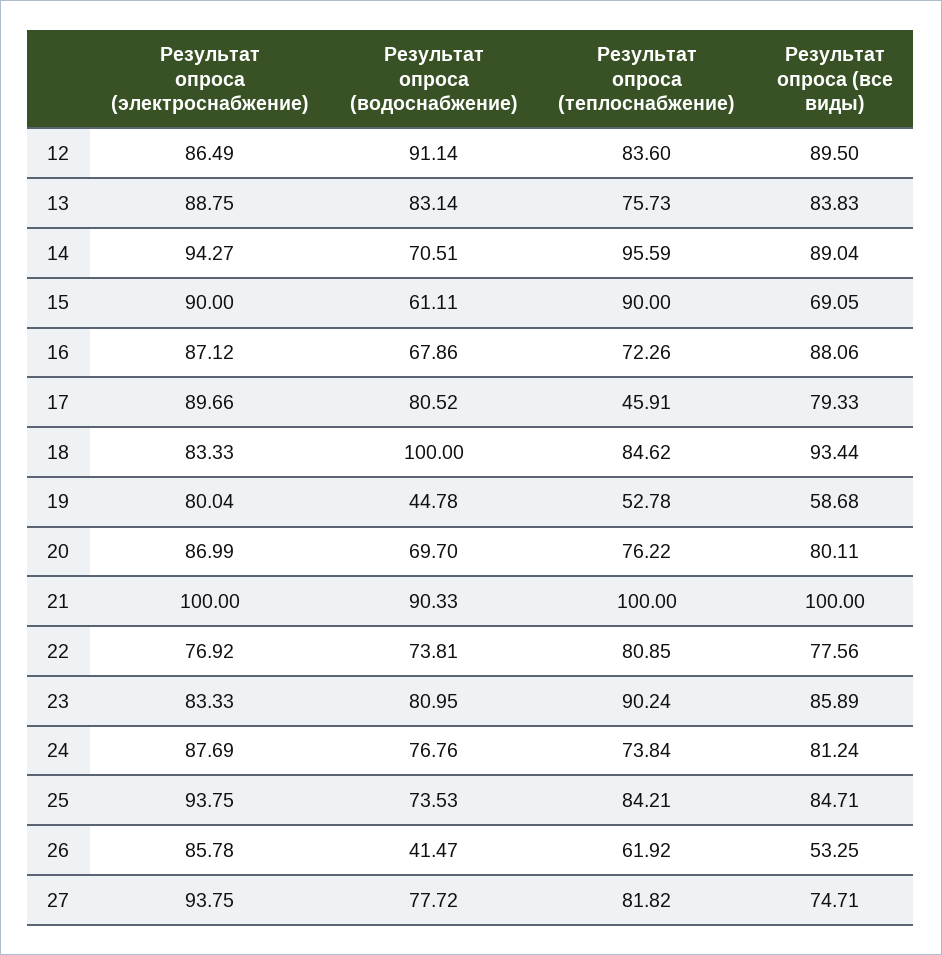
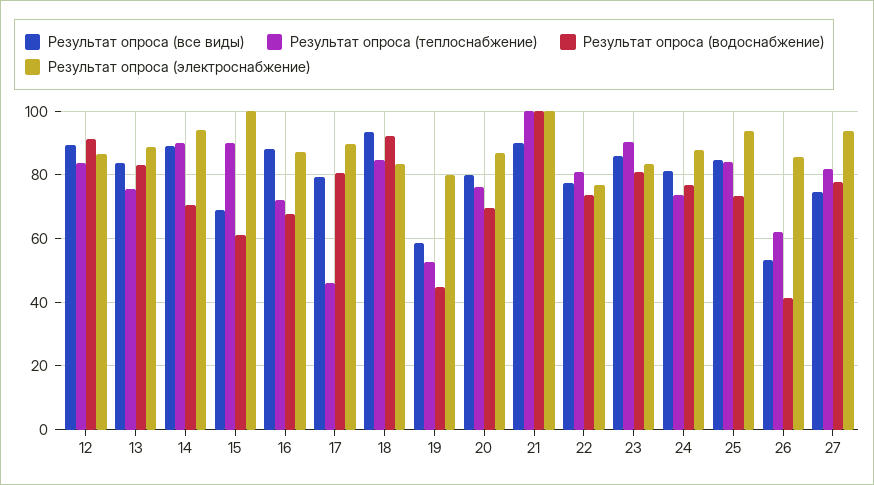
  {
    "Результат опроса (электроснабжение)": {
      "12": 86.49,
      "13": 88.75,
      "14": 94.27,
-     "15": 90,
+     "15": 100,
      "16": 87.12,
      "17": 89.66,
      "18": 83.33,
      "19": 80.04,
      "20": 86.99,
      "21": 100,
      "22": 76.92,
      "23": 83.33,
      "24": 87.69,
      "25": 93.75,
      "26": 85.78,
      "27": 93.75
    },
    "Результат опроса (водоснабжение)": {
      "12": 91.14,
      "13": 83.14,
      "14": 70.51,
      "15": 61.11,
      "16": 67.86,
      "17": 80.52,
-     "18": 100,
+     "18": 92,
      "19": 44.78,
      "20": 69.7,
-     "21": 90.33,
+     "21": 100,
      "22": 73.81,
      "23": 80.95,
      "24": 76.76,
      "25": 73.53,
      "26": 41.47,
      "27": 77.72
    },
    "Результат опроса (теплоснабжение)": {
      "12": 83.6,
      "13": 75.73,
-     "14": 95.59,
+     "14": 90,
      "15": 90,
      "16": 72.26,
      "17": 45.91,
      "18": 84.62,
      "19": 52.78,
      "20": 76.22,
      "21": 100,
      "22": 80.85,
      "23": 90.24,
      "24": 73.84,
      "25": 84.21,
      "26": 61.92,
      "27": 81.82
    },
    "Результат опроса (все виды)": {
      "12": 89.5,
      "13": 83.83,
      "14": 89.04,
      "15": 69.05,
      "16": 88.06,
      "17": 79.33,
      "18": 93.44,
      "19": 58.68,
      "20": 80.11,
-     "21": 100,
+     "21": 90,
      "22": 77.56,
      "23": 85.89,
      "24": 81.24,
      "25": 84.71,
      "26": 53.25,
      "27": 74.71
    }
  }

